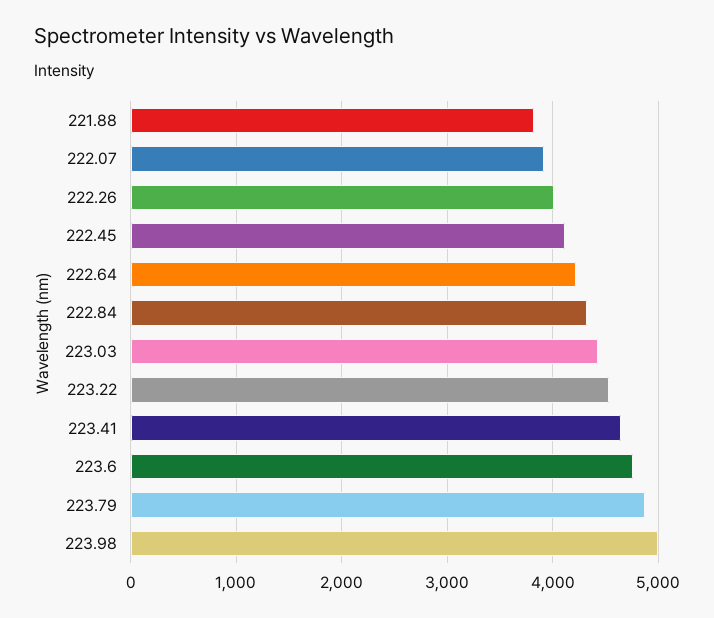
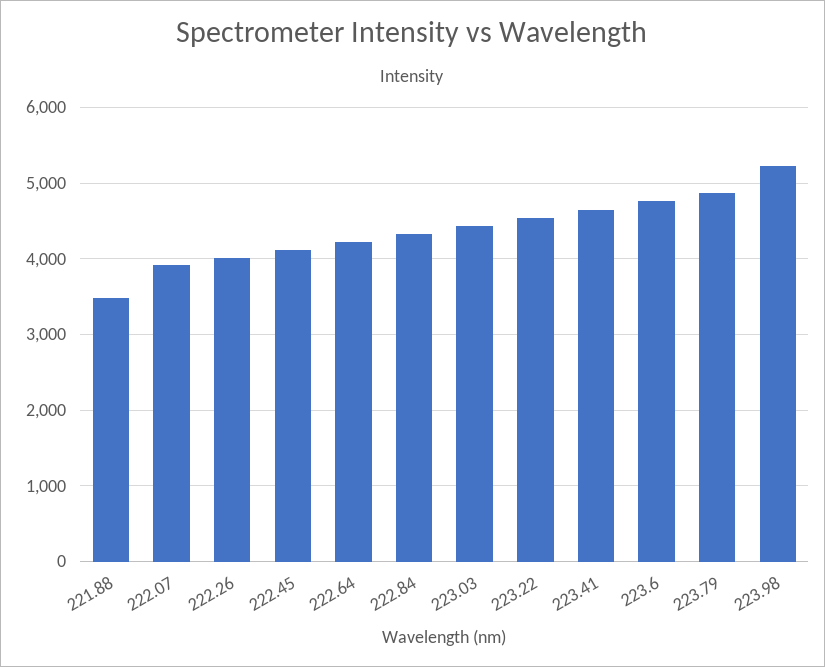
  {
-   "221.88": 3800,
+   "221.88": 3500,
    "222.07": 3900,
    "222.26": 4000,
    "222.45": 4100,
    "222.64": 4200,
    "222.84": 4300,
    "223.03": 4400,
    "223.22": 4500,
    "223.41": 4600,
    "223.6": 4800,
    "223.79": 4900,
-   "223.98": 5000
+   "223.98": 5200
  }

